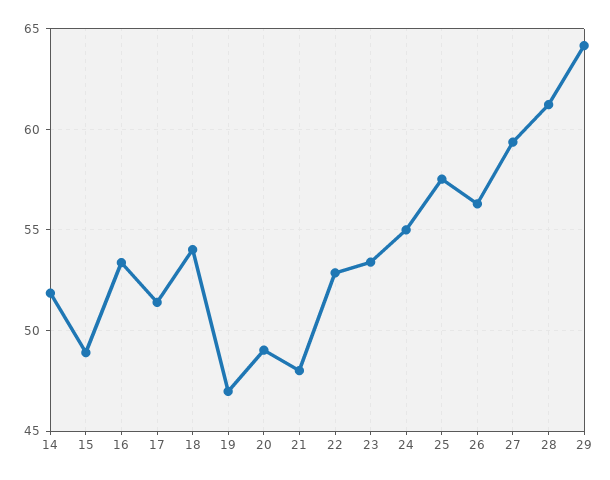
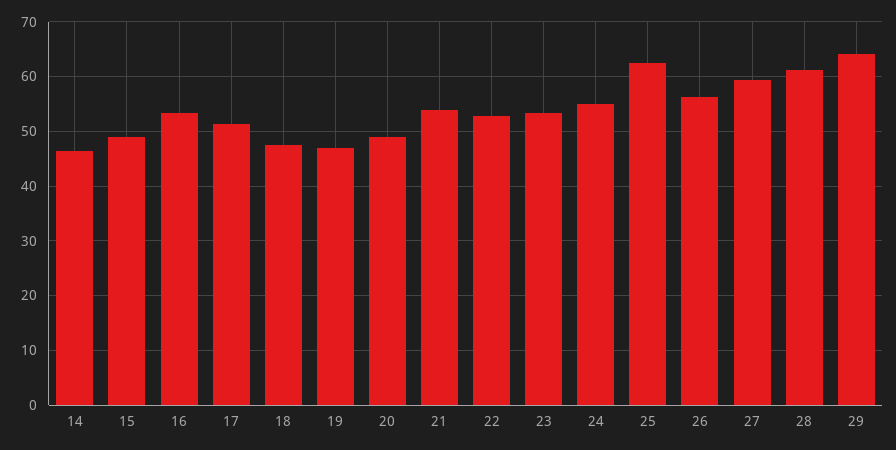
  {
-   "14": 52,
+   "14": 46,
    "15": 49,
    "16": 53.5,
    "17": 51.5,
-   "18": 54,
+   "18": 48,
    "19": 47,
    "20": 49,
-   "21": 48,
+   "21": 54,
    "22": 53,
    "23": 53.5,
    "24": 55,
-   "25": 57.5,
+   "25": 62,
    "26": 56.5,
    "27": 59.5,
    "28": 61,
    "29": 64
  }

